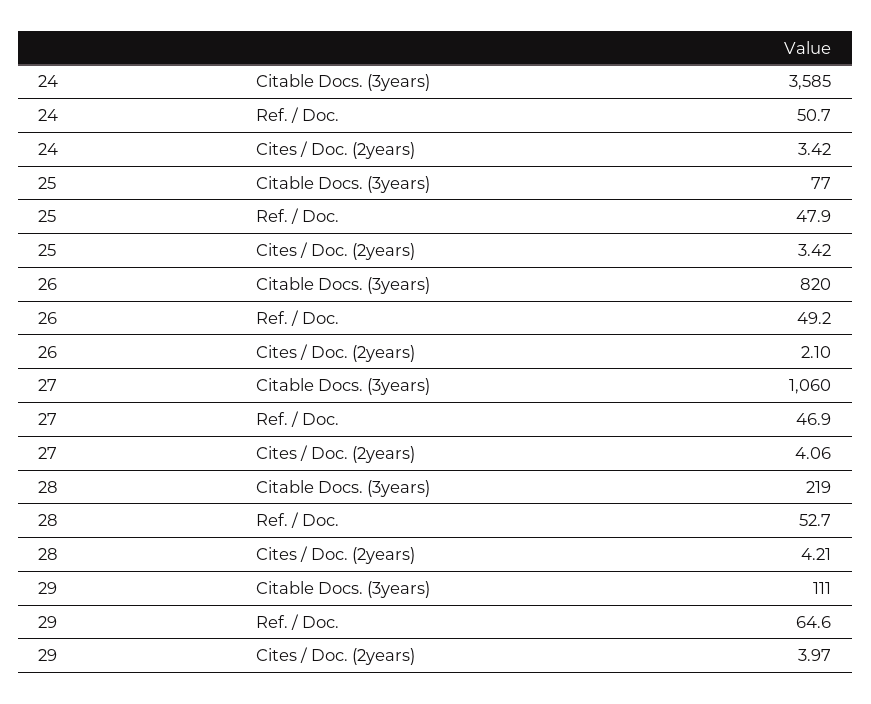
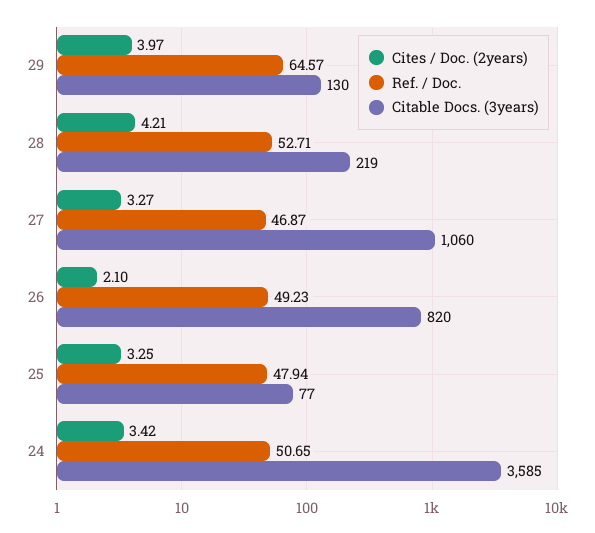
  {
    "Citable Docs. (3years)": {
      "24": 3585,
      "25": 77,
      "26": 820,
      "27": 1060,
      "28": 219,
-     "29": 111
+     "29": 130
    },
    "Ref. / Doc.": {
      "24": 50.65,
      "25": 47.94,
      "26": 49.23,
      "27": 46.87,
      "28": 52.71,
      "29": 64.57
    },
    "Cites / Doc. (2years)": {
      "24": 3.42,
-     "25": 3.42,
+     "25": 3.25,
      "26": 2.1,
-     "27": 4.06,
+     "27": 3.27,
      "28": 4.21,
      "29": 3.97
    }
  }

